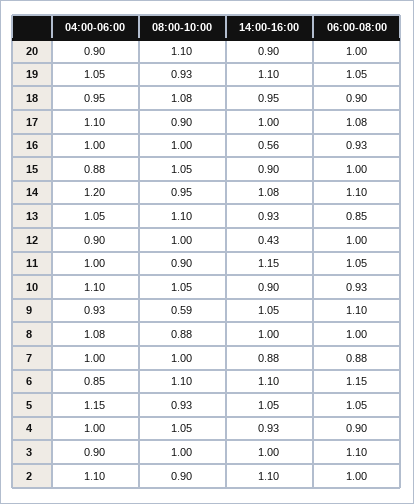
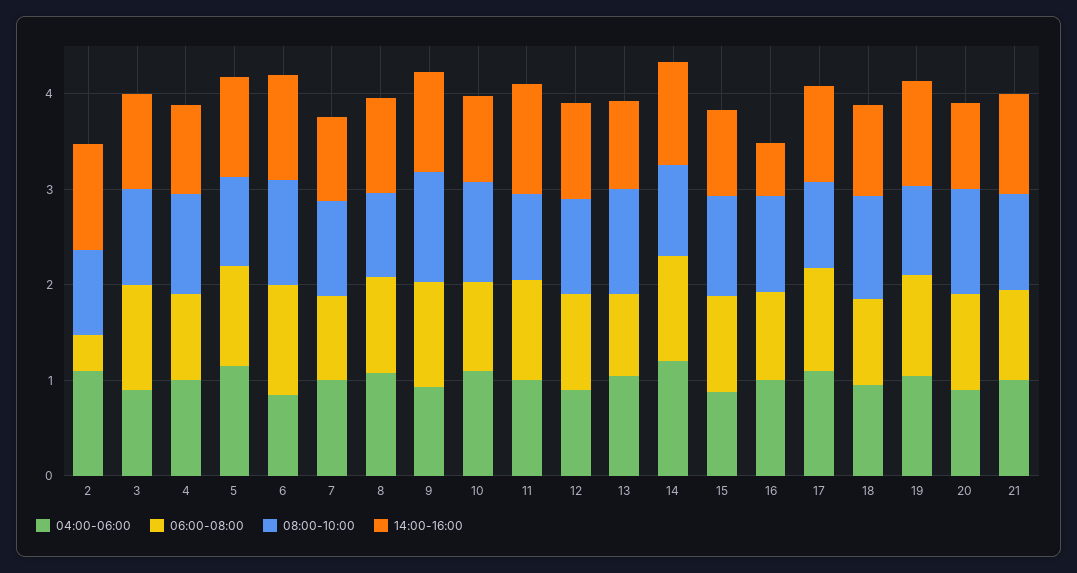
  {
    "04:00-06:00": {
      "20": 0.9,
      "19": 1.05,
      "18": 0.95,
      "17": 1.1,
      "16": 1,
      "15": 0.88,
      "14": 1.2,
      "13": 1.05,
      "12": 0.9,
      "11": 1,
      "10": 1.1,
      "9": 0.93,
      "8": 1.08,
      "7": 1,
      "6": 0.85,
      "5": 1.15,
      "4": 1,
      "3": 0.9,
-     "2": 1.1
+     "2": 1.1,
+     "21": 1
    },
    "08:00-10:00": {
      "20": 1.1,
      "19": 0.93,
      "18": 1.08,
      "17": 0.9,
      "16": 1,
      "15": 1.05,
      "14": 0.95,
      "13": 1.1,
      "12": 1,
      "11": 0.9,
      "10": 1.05,
-     "9": 0.59,
+     "9": 1.2,
      "8": 0.88,
      "7": 1,
      "6": 1.1,
      "5": 0.93,
      "4": 1.05,
      "3": 1,
-     "2": 0.9
+     "2": 0.9,
+     "21": 1
    },
    "14:00-16:00": {
      "20": 0.9,
      "19": 1.1,
      "18": 0.95,
      "17": 1,
      "16": 0.56,
      "15": 0.9,
      "14": 1.08,
      "13": 0.93,
-     "12": 0.43,
+     "12": 1,
      "11": 1.15,
      "10": 0.9,
      "9": 1.05,
      "8": 1,
      "7": 0.88,
      "6": 1.1,
      "5": 1.05,
      "4": 0.93,
      "3": 1,
-     "2": 1.1
+     "2": 1.1,
+     "21": 1
    },
    "06:00-08:00": {
      "20": 1,
      "19": 1.05,
      "18": 0.9,
      "17": 1.08,
      "16": 0.93,
      "15": 1,
      "14": 1.1,
      "13": 0.85,
      "12": 1,
      "11": 1.05,
      "10": 0.93,
      "9": 1.1,
      "8": 1,
      "7": 0.88,
      "6": 1.15,
      "5": 1.05,
      "4": 0.9,
      "3": 1.1,
-     "2": 1
+     "2": 0.4,
+     "21": 1
    }
  }

